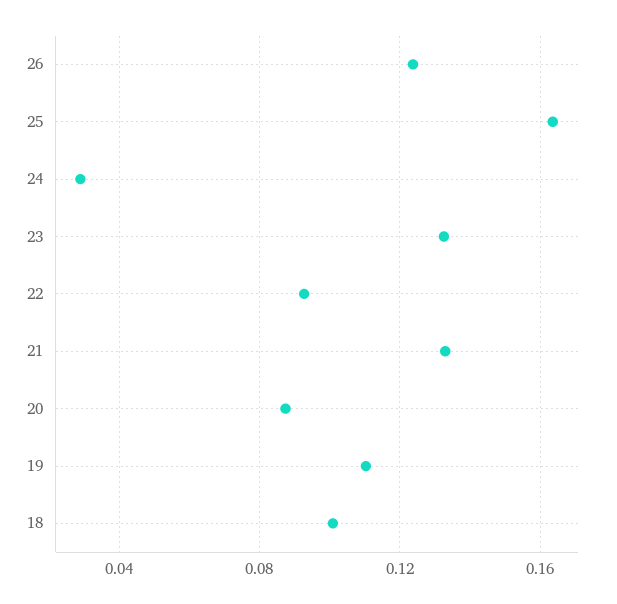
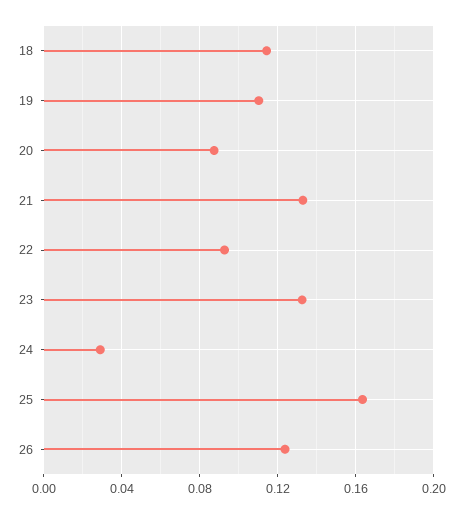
  {
    "26": 0.125,
    "25": 0.165,
    "24": 0.03,
    "23": 0.135,
    "22": 0.095,
    "21": 0.135,
    "20": 0.085,
    "19": 0.11,
-   "18": 0.1
+   "18": 0.115
  }

